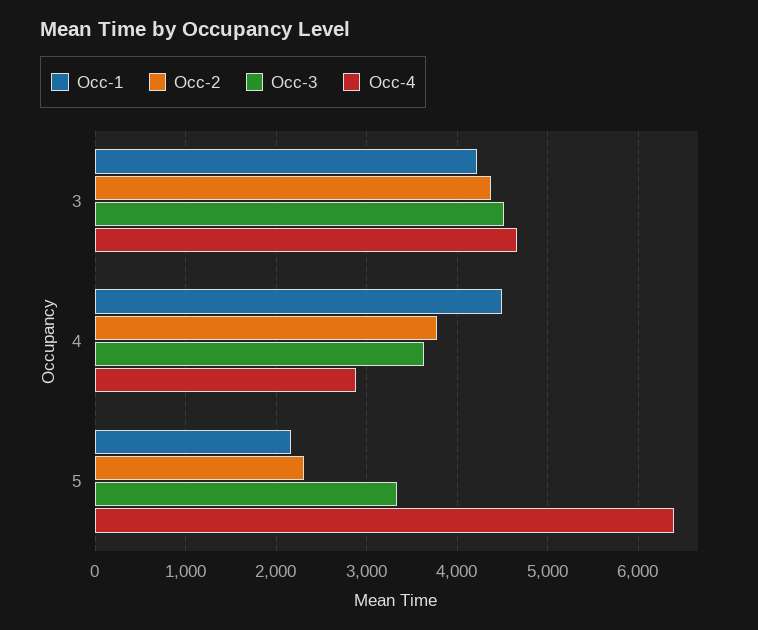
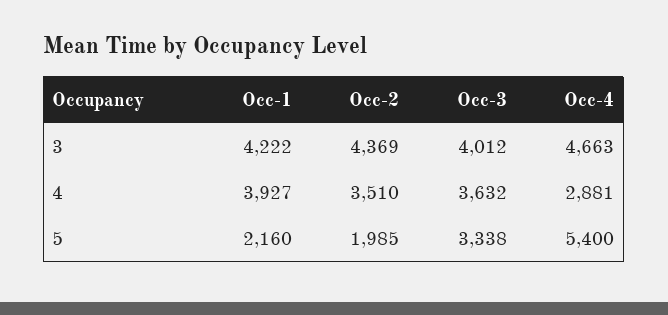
  {
    "Occ-1": {
      "3": 4222,
-     "4": 4500,
+     "4": 3927,
      "5": 2160
    },
    "Occ-2": {
      "3": 4369,
-     "4": 3800,
+     "4": 3510,
-     "5": 2300
+     "5": 1985
    },
    "Occ-3": {
-     "3": 4500,
+     "3": 4012,
      "4": 3632,
      "5": 3338
    },
    "Occ-4": {
      "3": 4663,
      "4": 2881,
-     "5": 6400
+     "5": 5400
    }
  }

